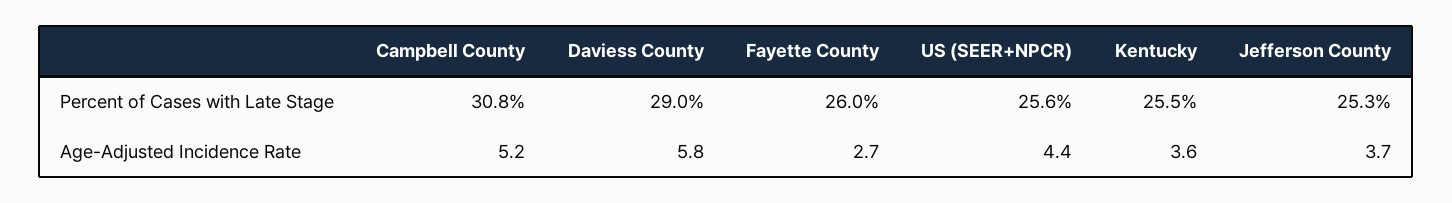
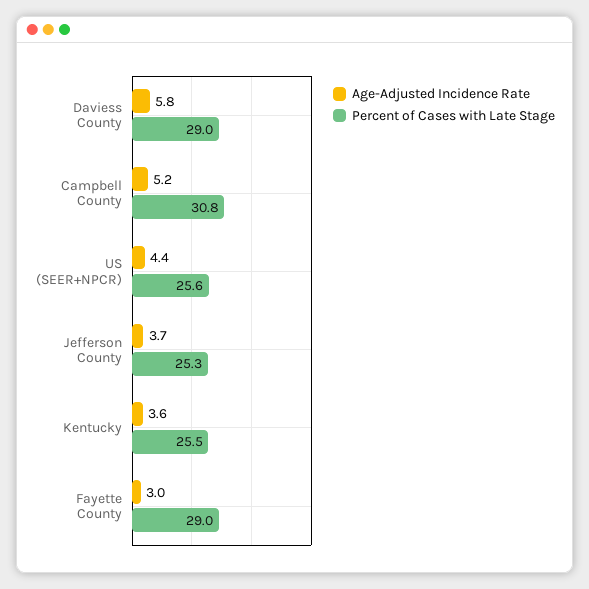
  {
    "Percent of Cases with Late Stage": {
      "Campbell County": 30.8,
      "Daviess County": 29,
-     "Fayette County": 26,
+     "Fayette County": 29,
      "US (SEER+NPCR)": 25.6,
      "Kentucky": 25.5,
      "Jefferson County": 25.3
    },
    "Age-Adjusted Incidence Rate": {
      "Campbell County": 5.2,
      "Daviess County": 5.8,
-     "Fayette County": 2.7,
+     "Fayette County": 3,
      "US (SEER+NPCR)": 4.4,
      "Kentucky": 3.6,
      "Jefferson County": 3.7
    }
  }

